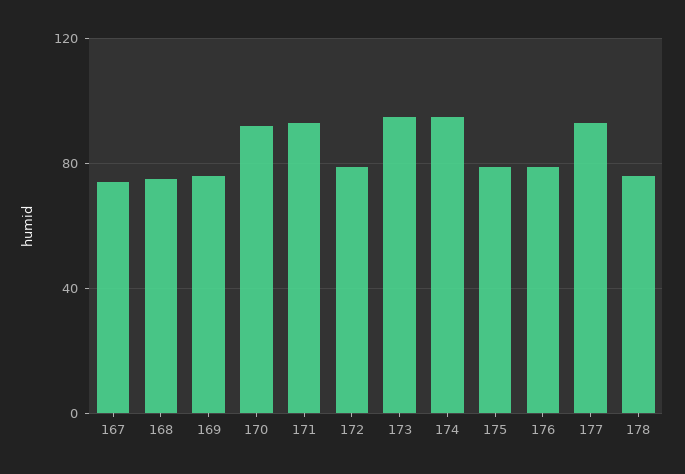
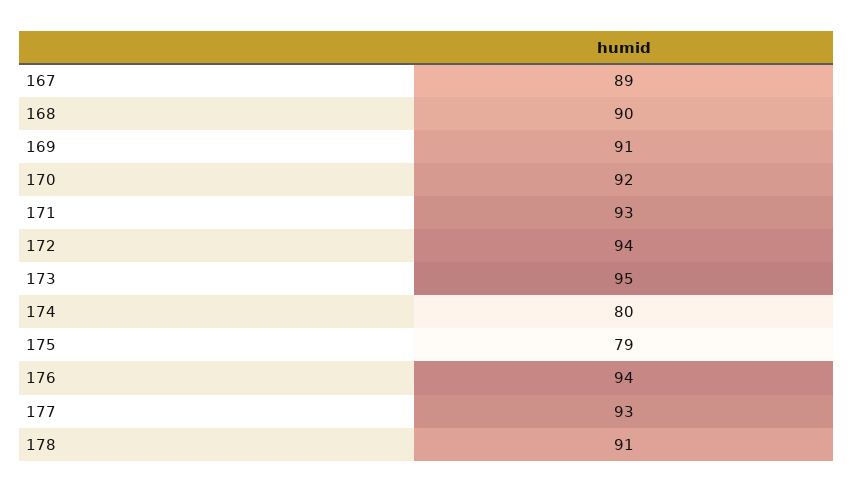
  {
-   "167": 75,
+   "167": 89,
-   "168": 75,
+   "168": 90,
-   "169": 75,
+   "169": 91,
    "170": 92,
    "171": 93,
-   "172": 80,
+   "172": 94,
    "173": 95,
-   "174": 95,
+   "174": 80,
    "175": 79,
-   "176": 80,
+   "176": 94,
    "177": 93,
-   "178": 75
+   "178": 91
  }

